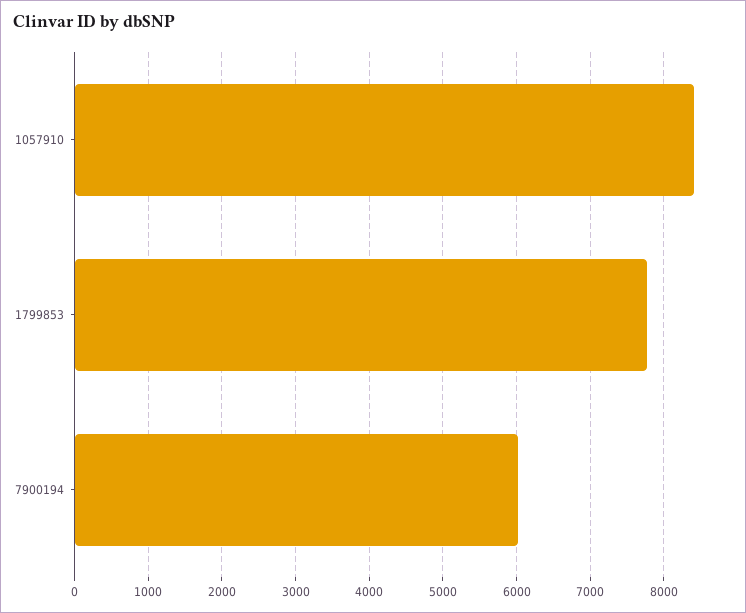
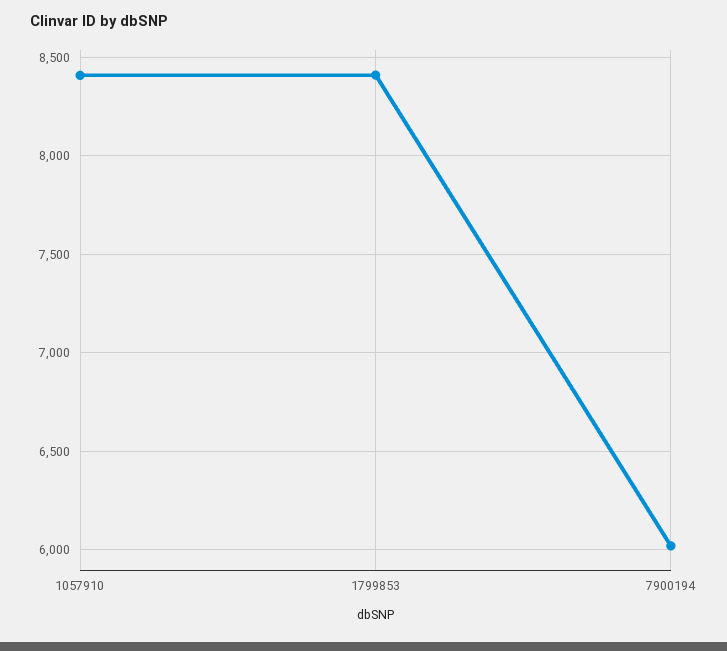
  {
    "1057910": 8400,
-   "1799853": 7800,
+   "1799853": 8400,
    "7900194": 6000
  }

